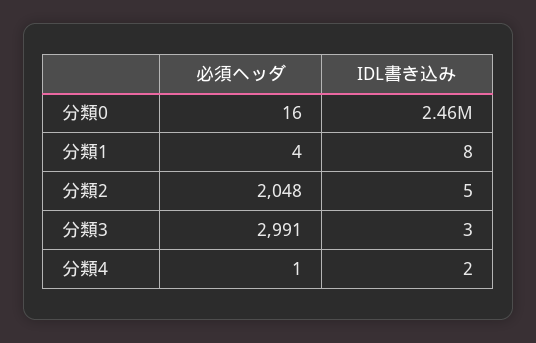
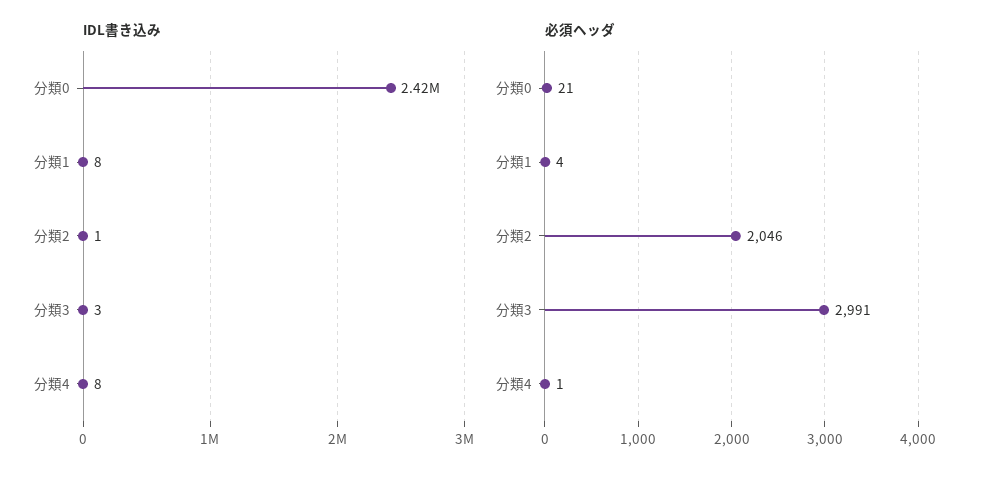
  {
    "必須ヘッダ": {
-     "分類0": 16,
+     "分類0": 21,
      "分類1": 4,
-     "分類2": 2048,
+     "分類2": 2046,
      "分類3": 2991,
      "分類4": 1
    },
    "IDL書き込み": {
-     "分類0": 2460000,
+     "分類0": 2420000,
      "分類1": 8,
-     "分類2": 5,
+     "分類2": 1,
      "分類3": 3,
-     "分類4": 2
+     "分類4": 8
    }
  }

